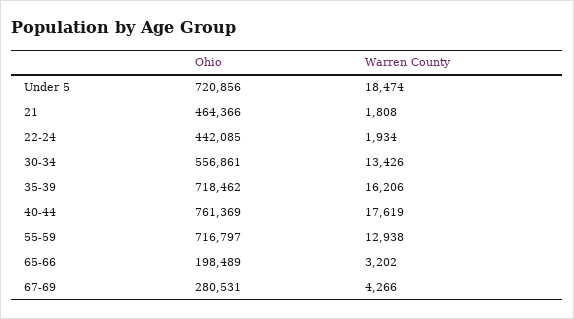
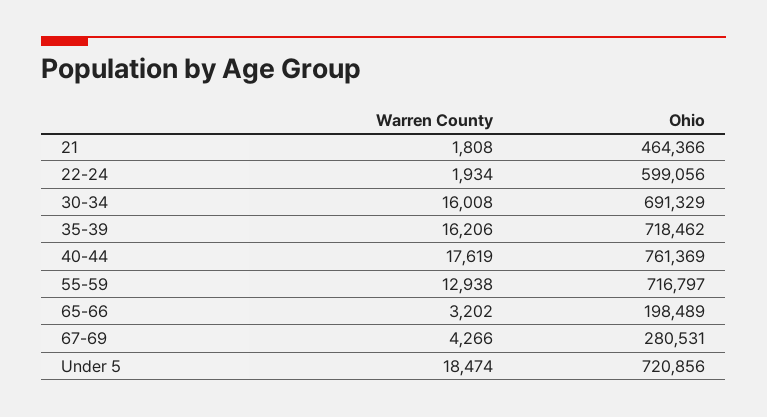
  {
    "Ohio": {
      "Under 5": 720856,
      "21": 464366,
-     "22-24": 442085,
+     "22-24": 599056,
-     "30-34": 556861,
+     "30-34": 691329,
      "35-39": 718462,
      "40-44": 761369,
      "55-59": 716797,
      "65-66": 198489,
      "67-69": 280531
    },
    "Warren County": {
      "Under 5": 18474,
      "21": 1808,
      "22-24": 1934,
-     "30-34": 13426,
+     "30-34": 16008,
      "35-39": 16206,
      "40-44": 17619,
      "55-59": 12938,
      "65-66": 3202,
      "67-69": 4266
    }
  }

